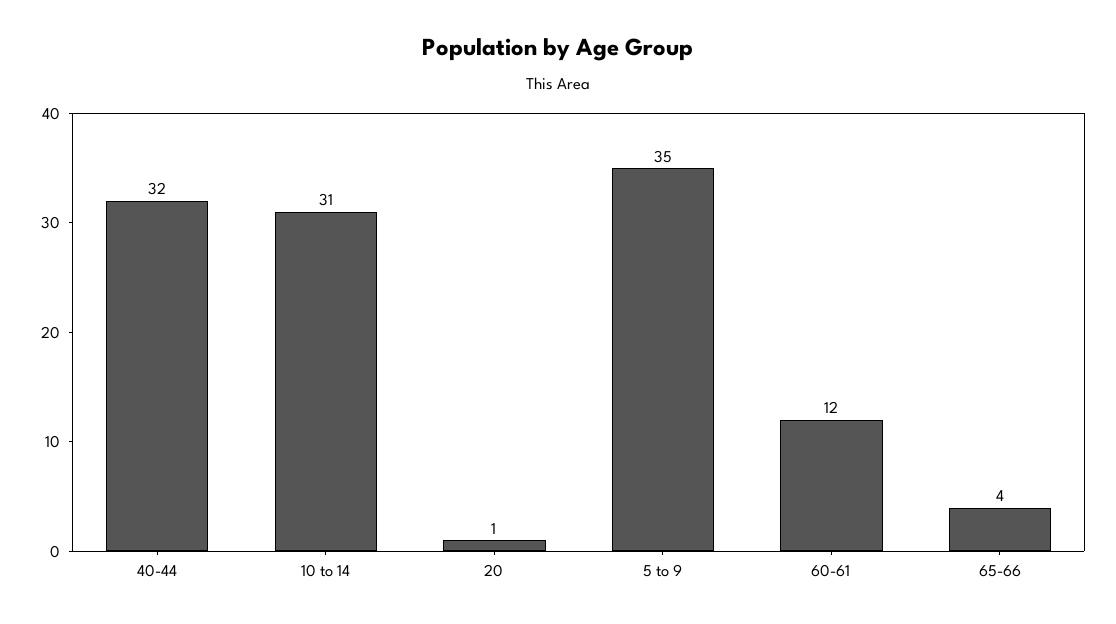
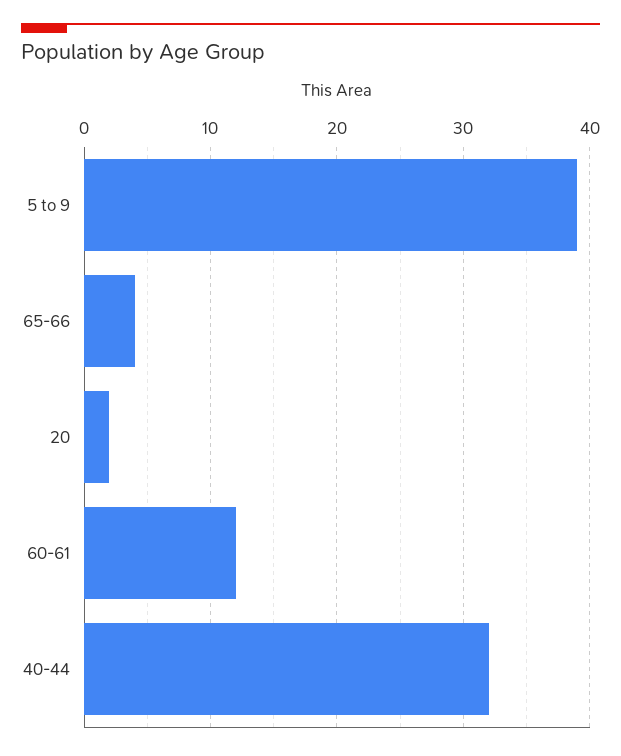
  {
    "40-44": 32,
-   "10 to 14": 31,
-   "20": 1,
+   "20": 2,
-   "5 to 9": 35,
+   "5 to 9": 39,
    "60-61": 12,
    "65-66": 4
  }

